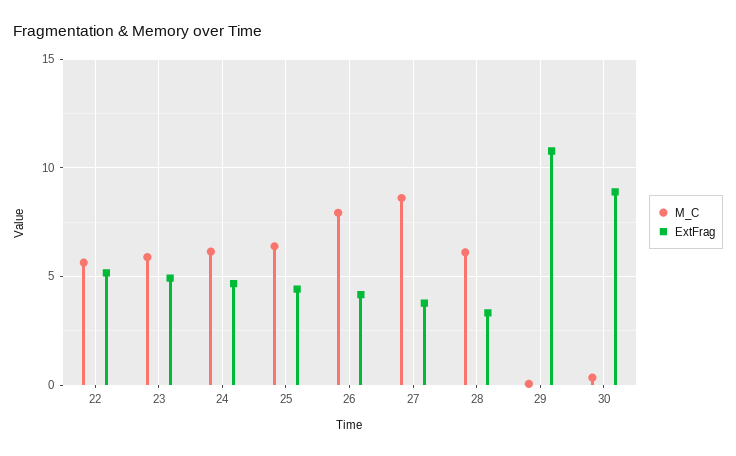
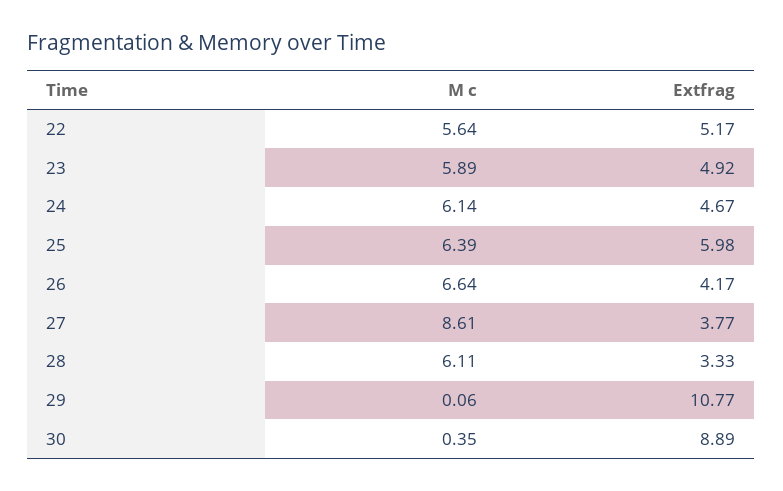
  {
    "M_C": {
      "22": 5.64,
      "23": 5.89,
      "24": 6.14,
      "25": 6.39,
-     "26": 8,
+     "26": 6.64,
      "27": 8.61,
      "28": 6.11,
      "29": 0.06,
      "30": 0.35
    },
    "ExtFrag": {
      "22": 5.17,
      "23": 4.92,
      "24": 4.67,
-     "25": 4.5,
+     "25": 5.98,
      "26": 4.17,
      "27": 3.77,
      "28": 3.33,
      "29": 10.77,
      "30": 8.89
    }
  }

